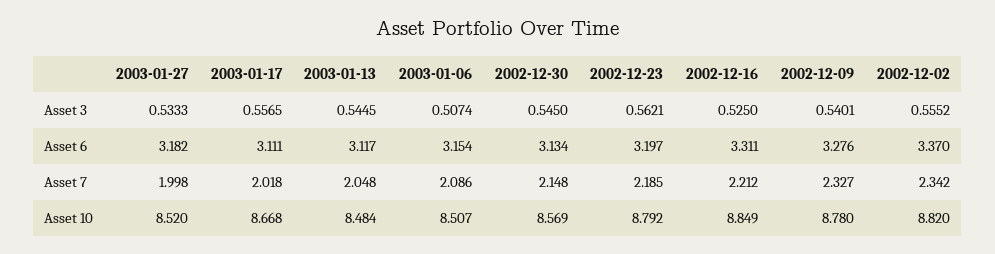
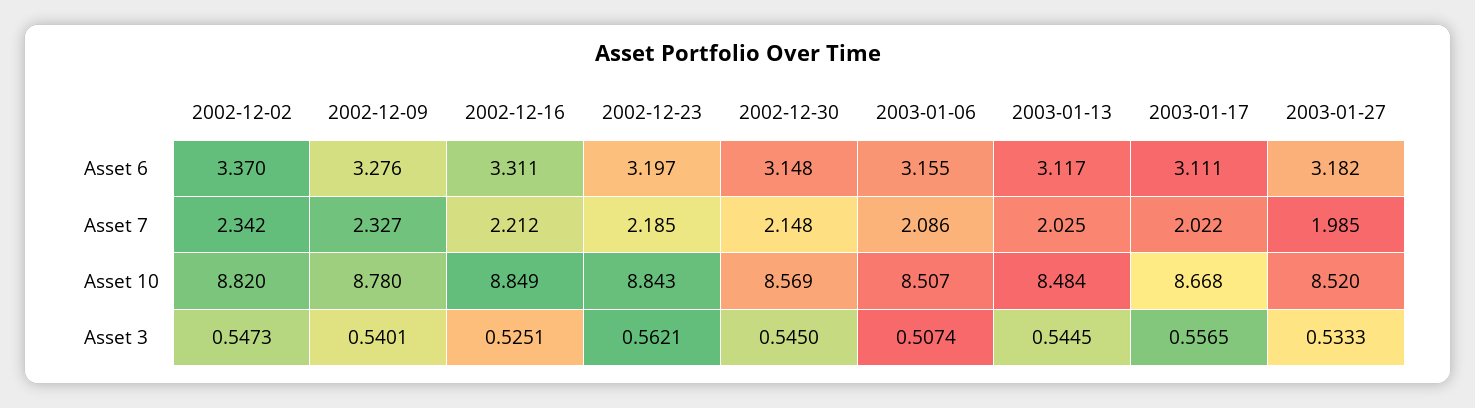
  {
    "2003-01-27": {
      "Asset 3": 0.5333,
      "Asset 6": 3.182,
-     "Asset 7": 1.998,
+     "Asset 7": 1.985,
      "Asset 10": 8.52
    },
    "2003-01-17": {
      "Asset 3": 0.5565,
      "Asset 6": 3.111,
-     "Asset 7": 2.018,
+     "Asset 7": 2.022,
      "Asset 10": 8.668
    },
    "2003-01-13": {
      "Asset 3": 0.5445,
      "Asset 6": 3.117,
-     "Asset 7": 2.048,
+     "Asset 7": 2.025,
      "Asset 10": 8.484
    },
    "2003-01-06": {
      "Asset 3": 0.5074,
-     "Asset 6": 3.154,
+     "Asset 6": 3.155,
      "Asset 7": 2.086,
      "Asset 10": 8.507
    },
    "2002-12-30": {
      "Asset 3": 0.545,
-     "Asset 6": 3.134,
+     "Asset 6": 3.148,
      "Asset 7": 2.148,
      "Asset 10": 8.569
    },
    "2002-12-23": {
      "Asset 3": 0.5621,
      "Asset 6": 3.197,
      "Asset 7": 2.185,
-     "Asset 10": 8.792
+     "Asset 10": 8.843
    },
    "2002-12-16": {
-     "Asset 3": 0.525,
+     "Asset 3": 0.5251,
      "Asset 6": 3.311,
      "Asset 7": 2.212,
      "Asset 10": 8.849
    },
    "2002-12-09": {
      "Asset 3": 0.5401,
      "Asset 6": 3.276,
      "Asset 7": 2.327,
      "Asset 10": 8.78
    },
    "2002-12-02": {
-     "Asset 3": 0.5552,
+     "Asset 3": 0.5473,
      "Asset 6": 3.37,
      "Asset 7": 2.342,
      "Asset 10": 8.82
    }
  }

